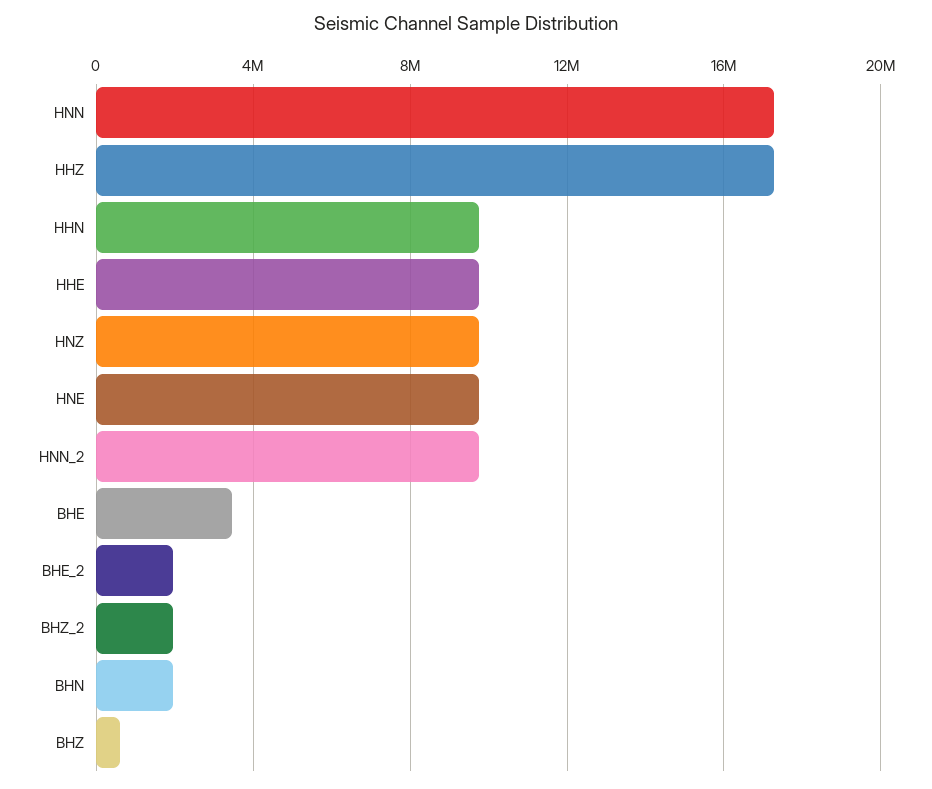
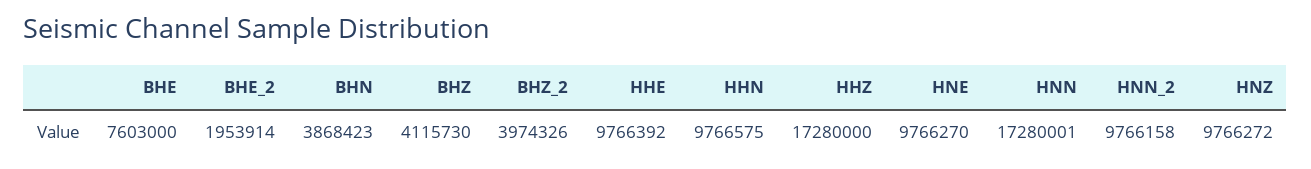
  {
    "HNN": 17280001,
    "HHZ": 17280000,
    "HHN": 9766575,
    "HHE": 9766392,
    "HNZ": 9766272,
    "HNE": 9766270,
    "HNN_2": 9766158,
-   "BHE": 3500000,
+   "BHE": 7603000,
    "BHE_2": 1953914,
-   "BHZ_2": 2000000,
+   "BHZ_2": 3974326,
-   "BHN": 2000000,
+   "BHN": 3868423,
-   "BHZ": 500000
+   "BHZ": 4115730
  }

